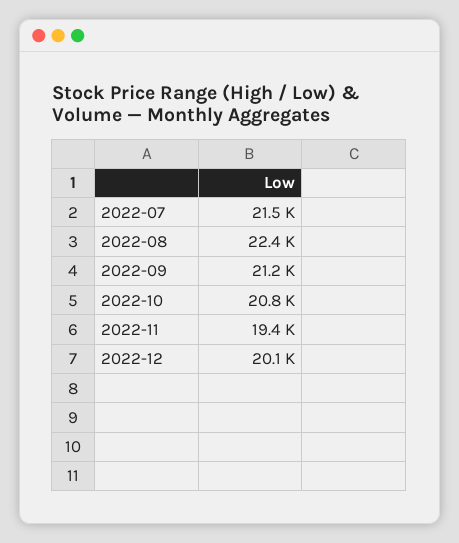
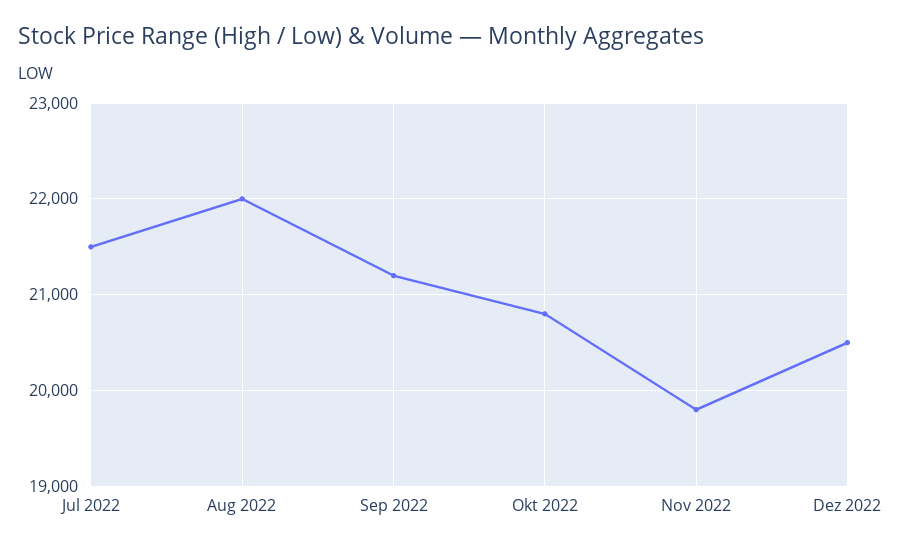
  {
    "2022-07": 21500,
-   "2022-08": 22400,
+   "2022-08": 22000,
    "2022-09": 21200,
    "2022-10": 20800,
-   "2022-11": 19400,
+   "2022-11": 19800,
-   "2022-12": 20100
+   "2022-12": 20500
  }

